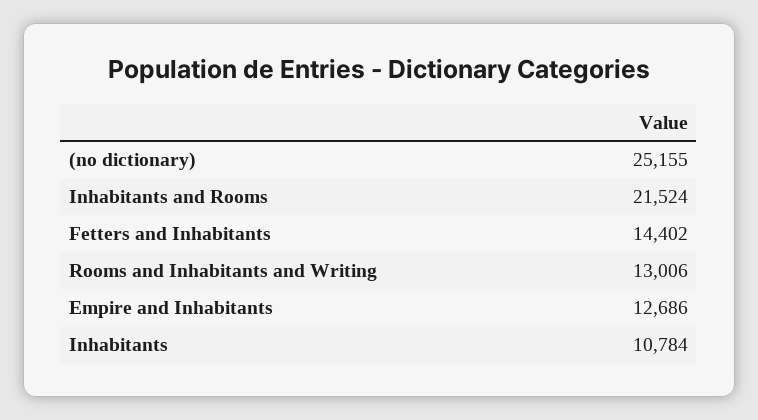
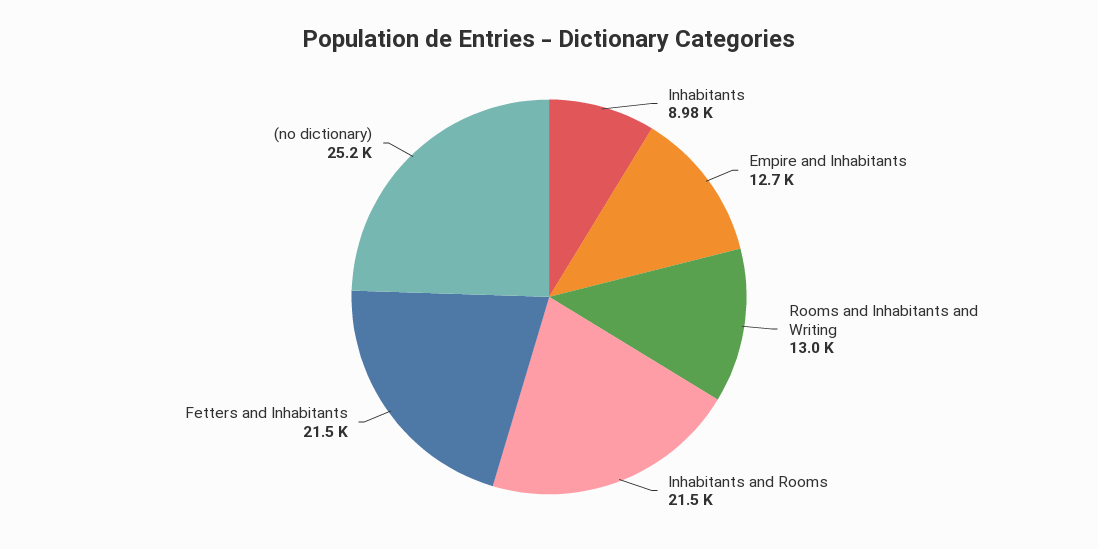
  {
    "(no dictionary)": 25155,
    "Inhabitants and Rooms": 21524,
-   "Fetters and Inhabitants": 14402,
+   "Fetters and Inhabitants": 21500,
    "Rooms and Inhabitants and Writing": 13006,
    "Empire and Inhabitants": 12686,
-   "Inhabitants": 10784
+   "Inhabitants": 8980
  }

